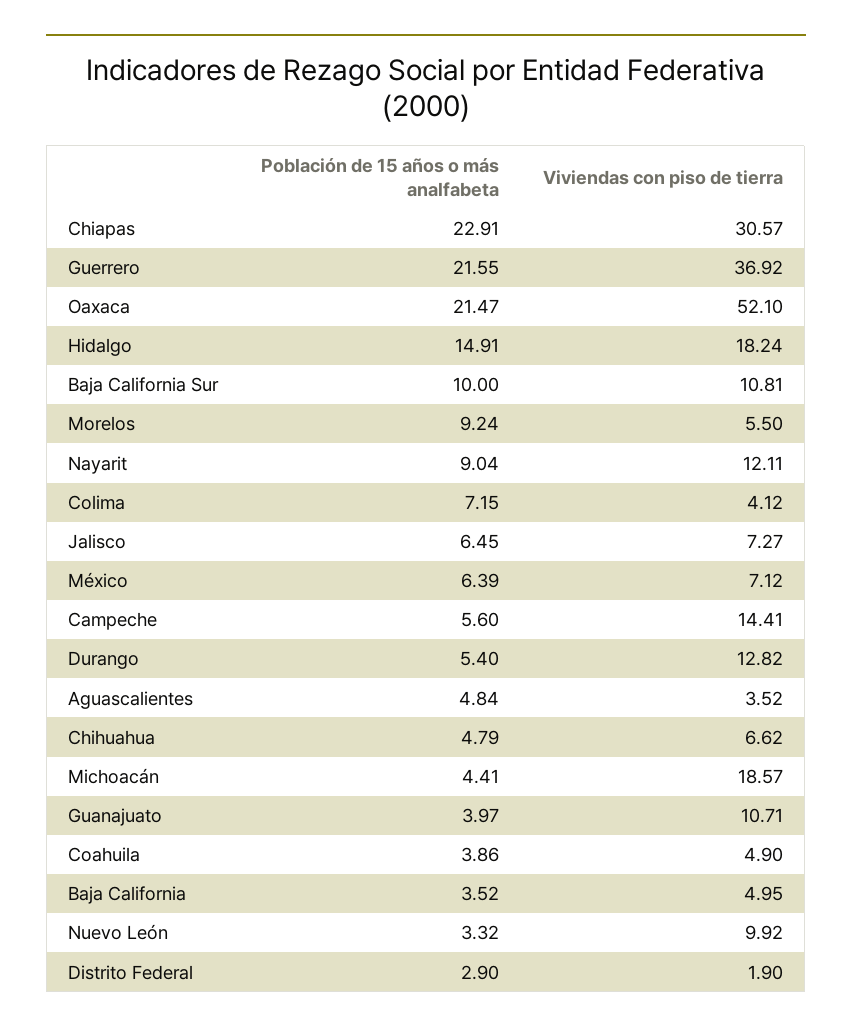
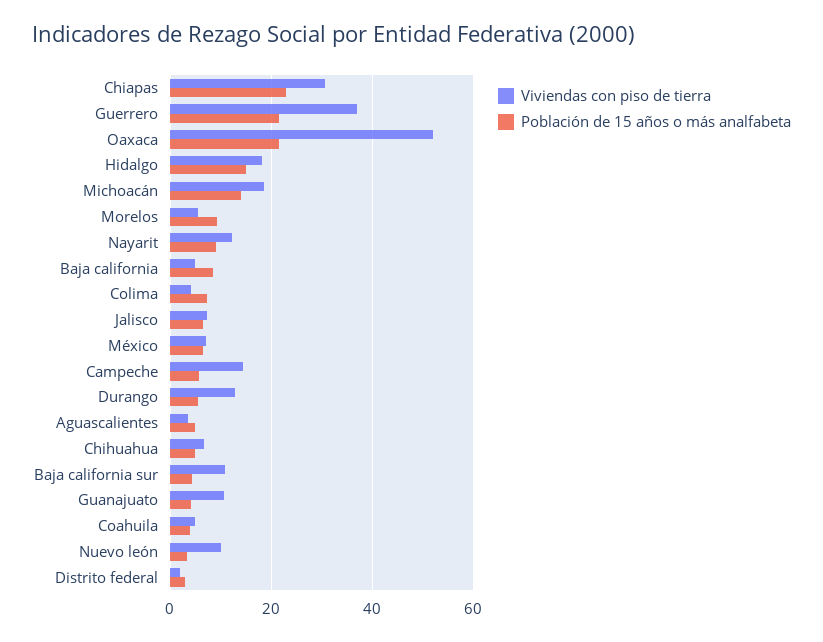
  {
    "Población de 15 años o más analfabeta": {
      "Chiapas": 22.91,
      "Guerrero": 21.55,
      "Oaxaca": 21.47,
      "Hidalgo": 14.91,
-     "Baja California Sur": 10,
+     "Baja California Sur": 4,
      "Morelos": 9.24,
      "Nayarit": 9.04,
      "Colima": 7.15,
      "Jalisco": 6.45,
      "México": 6.39,
      "Campeche": 5.6,
      "Durango": 5.4,
      "Aguascalientes": 4.84,
      "Chihuahua": 4.79,
-     "Michoacán": 4.41,
+     "Michoacán": 14,
      "Guanajuato": 3.97,
      "Coahuila": 3.86,
-     "Baja California": 3.52,
+     "Baja California": 8,
      "Nuevo León": 3.32,
      "Distrito Federal": 2.9
    },
    "Viviendas con piso de tierra": {
      "Chiapas": 30.57,
      "Guerrero": 36.92,
      "Oaxaca": 52.1,
      "Hidalgo": 18.24,
      "Baja California Sur": 10.81,
      "Morelos": 5.5,
      "Nayarit": 12.11,
      "Colima": 4.12,
      "Jalisco": 7.27,
      "México": 7.12,
      "Campeche": 14.41,
      "Durango": 12.82,
      "Aguascalientes": 3.52,
      "Chihuahua": 6.62,
      "Michoacán": 18.57,
      "Guanajuato": 10.71,
      "Coahuila": 4.9,
      "Baja California": 4.95,
      "Nuevo León": 9.92,
      "Distrito Federal": 1.9
    }
  }

